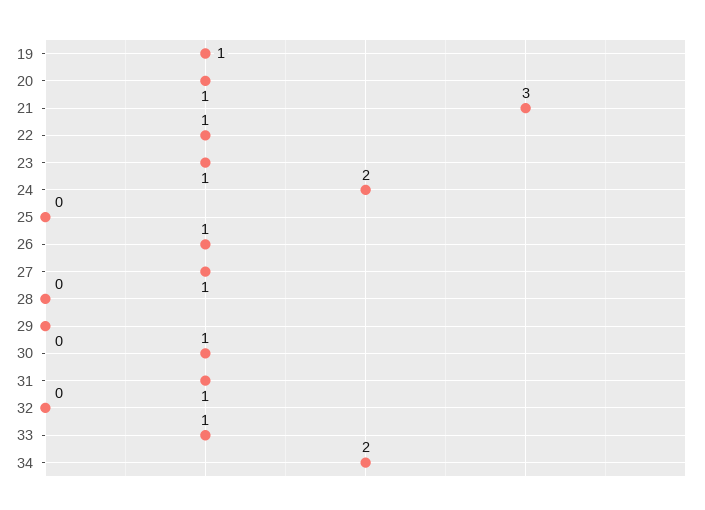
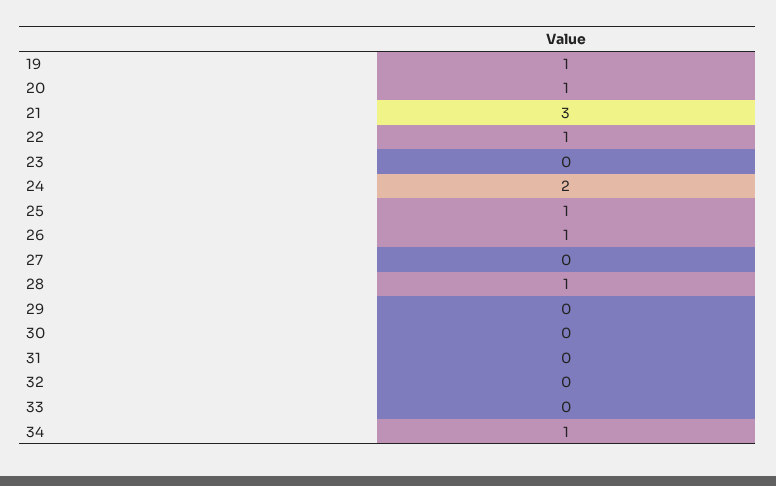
  {
    "19": 1,
    "20": 1,
    "21": 3,
    "22": 1,
-   "23": 1,
+   "23": 0,
    "24": 2,
-   "25": 0,
+   "25": 1,
    "26": 1,
-   "27": 1,
+   "27": 0,
-   "28": 0,
+   "28": 1,
    "29": 0,
-   "30": 1,
+   "30": 0,
-   "31": 1,
+   "31": 0,
    "32": 0,
-   "33": 1,
+   "33": 0,
-   "34": 2
+   "34": 1
  }

